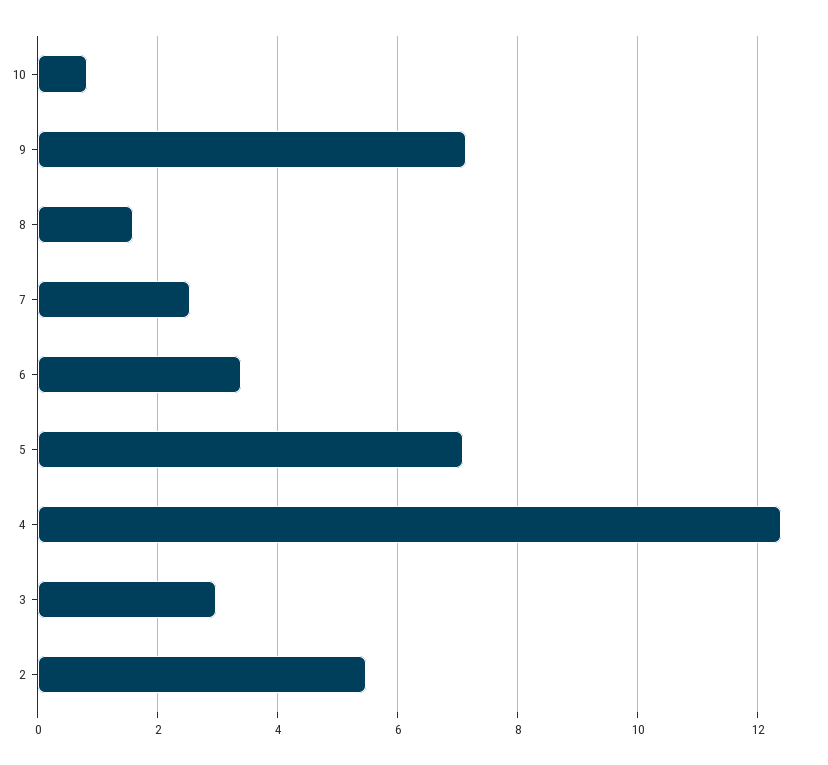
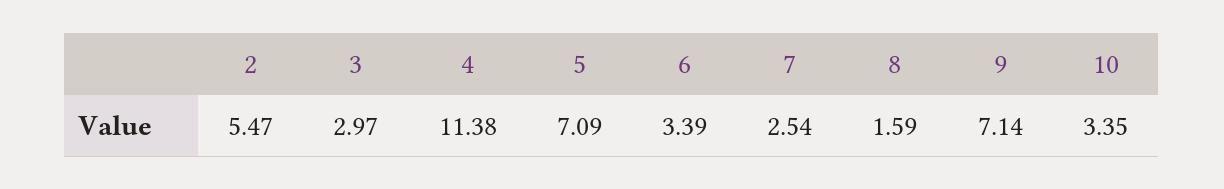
  {
-   "10": 0.8,
+   "10": 3.35,
    "9": 7.14,
    "8": 1.59,
    "7": 2.54,
    "6": 3.39,
    "5": 7.09,
-   "4": 12.4,
+   "4": 11.38,
    "3": 2.97,
    "2": 5.47
  }

